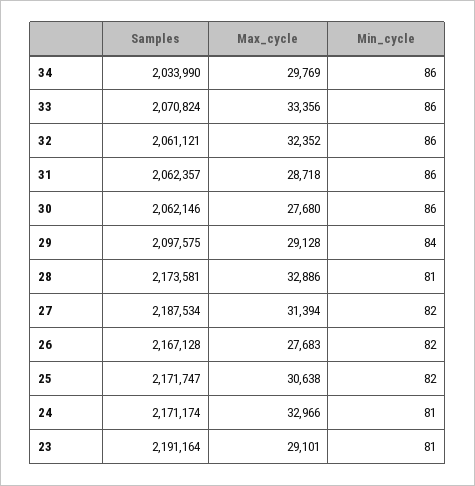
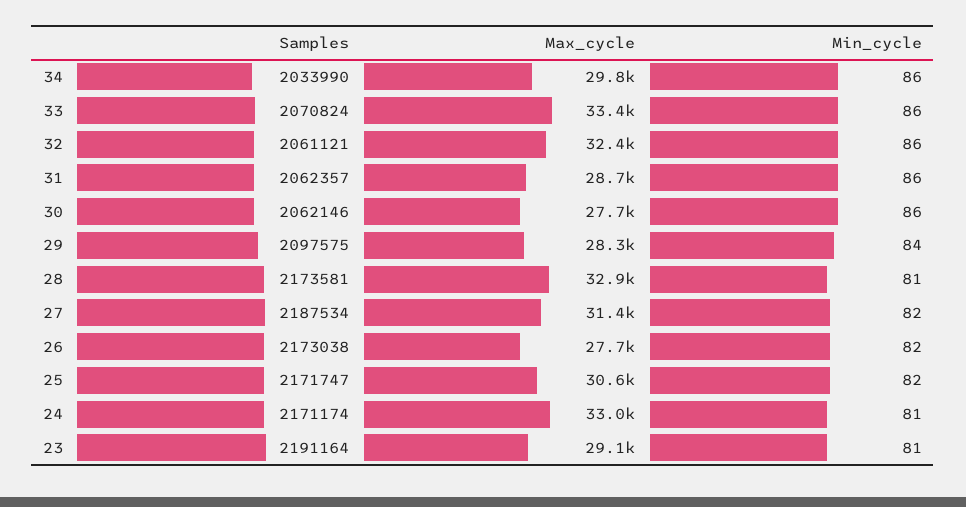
  {
    "Samples": {
      "34": 2033990,
      "33": 2070824,
      "32": 2061121,
      "31": 2062357,
      "30": 2062146,
      "29": 2097575,
      "28": 2173581,
      "27": 2187534,
-     "26": 2167128,
+     "26": 2173038,
      "25": 2171747,
      "24": 2171174,
      "23": 2191164
    },
    "Max_cycle": {
      "34": 29769,
      "33": 33356,
      "32": 32352,
      "31": 28718,
      "30": 27680,
-     "29": 29128,
+     "29": 28300,
      "28": 32886,
      "27": 31394,
      "26": 27683,
      "25": 30638,
      "24": 32966,
      "23": 29101
    },
    "Min_cycle": {
      "34": 86,
      "33": 86,
      "32": 86,
      "31": 86,
      "30": 86,
      "29": 84,
      "28": 81,
      "27": 82,
      "26": 82,
      "25": 82,
      "24": 81,
      "23": 81
    }
  }

